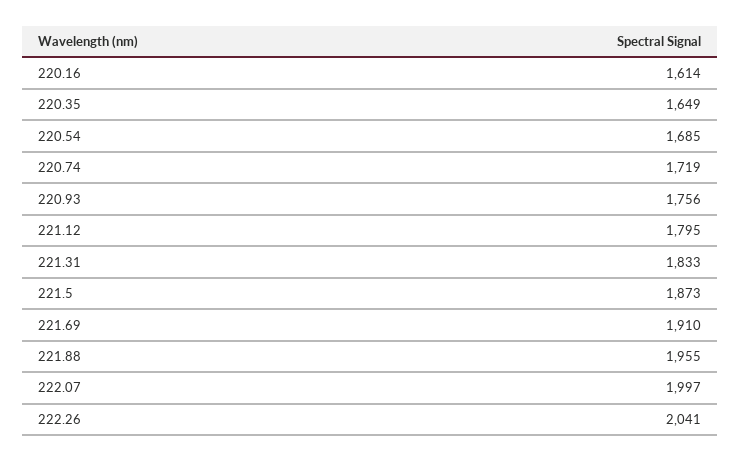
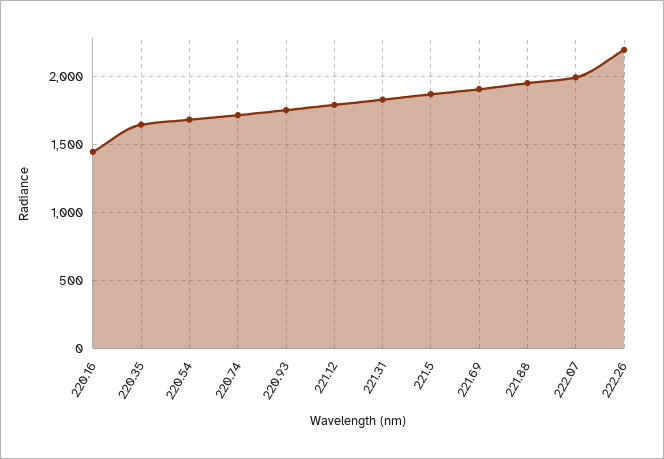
  {
-   "220.16": 1614,
+   "220.16": 1450,
    "220.35": 1649,
    "220.54": 1685,
    "220.74": 1719,
    "220.93": 1756,
    "221.12": 1795,
    "221.31": 1833,
    "221.5": 1873,
    "221.69": 1910,
    "221.88": 1955,
    "222.07": 1997,
-   "222.26": 2041
+   "222.26": 2200
  }

